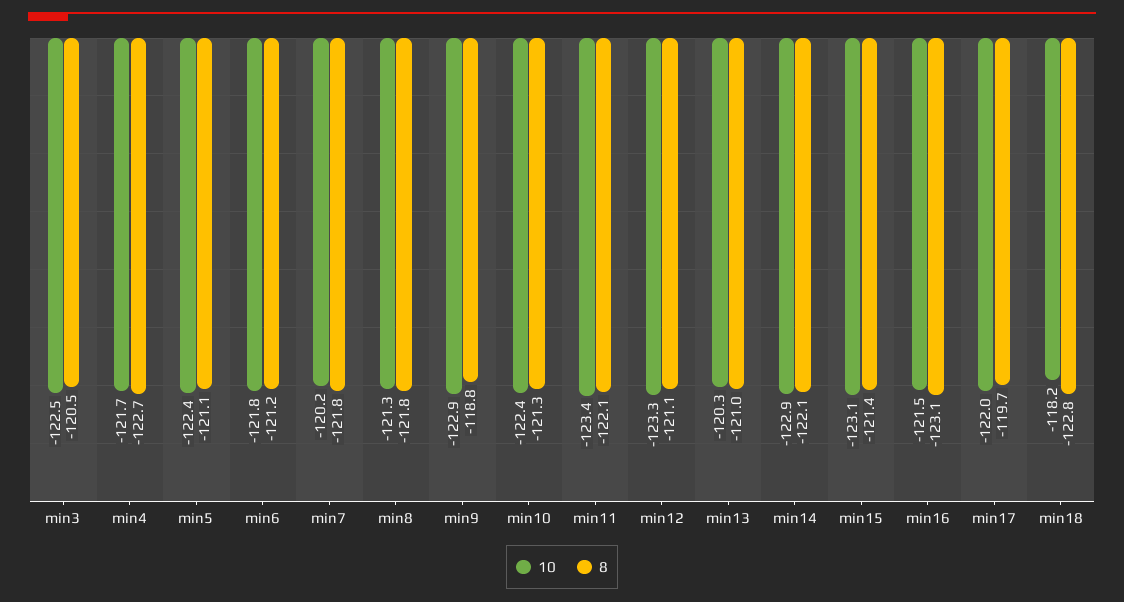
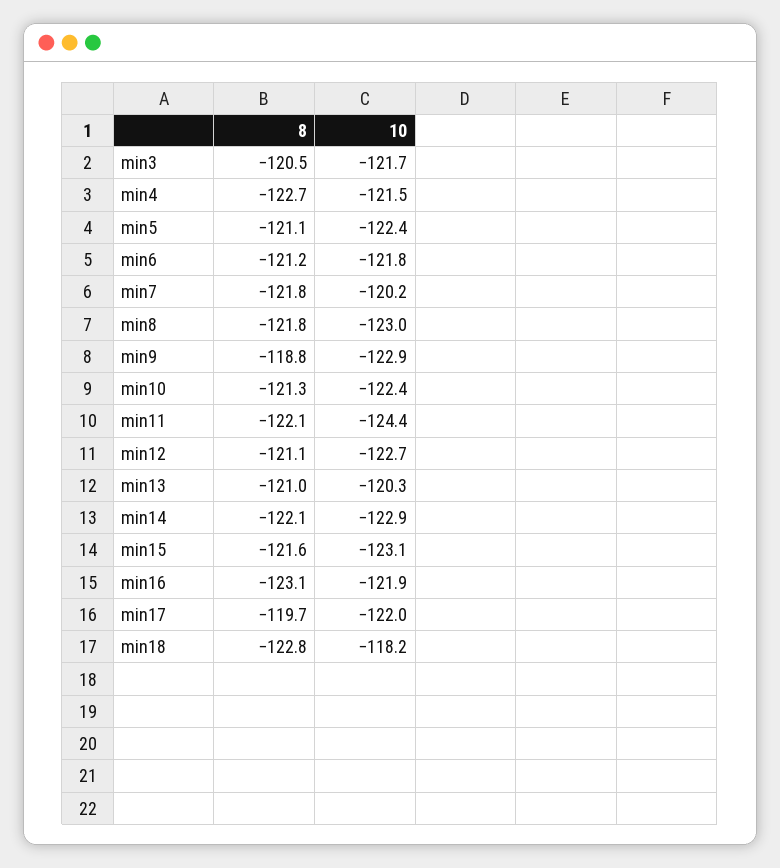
  {
    "10": {
-     "min3": -122.5,
+     "min3": -121.7,
-     "min4": -121.7,
+     "min4": -121.5,
      "min5": -122.4,
      "min6": -121.8,
      "min7": -120.2,
-     "min8": -121.3,
+     "min8": -123,
      "min9": -122.9,
      "min10": -122.4,
-     "min11": -123.4,
+     "min11": -124.4,
-     "min12": -123.3,
+     "min12": -122.7,
      "min13": -120.3,
      "min14": -122.9,
      "min15": -123.1,
-     "min16": -121.5,
+     "min16": -121.9,
      "min17": -122,
      "min18": -118.2
    },
    "8": {
      "min3": -120.5,
      "min4": -122.7,
      "min5": -121.1,
      "min6": -121.2,
      "min7": -121.8,
      "min8": -121.8,
      "min9": -118.8,
      "min10": -121.3,
      "min11": -122.1,
      "min12": -121.1,
      "min13": -121,
      "min14": -122.1,
-     "min15": -121.4,
+     "min15": -121.6,
      "min16": -123.1,
      "min17": -119.7,
      "min18": -122.8
    }
  }

